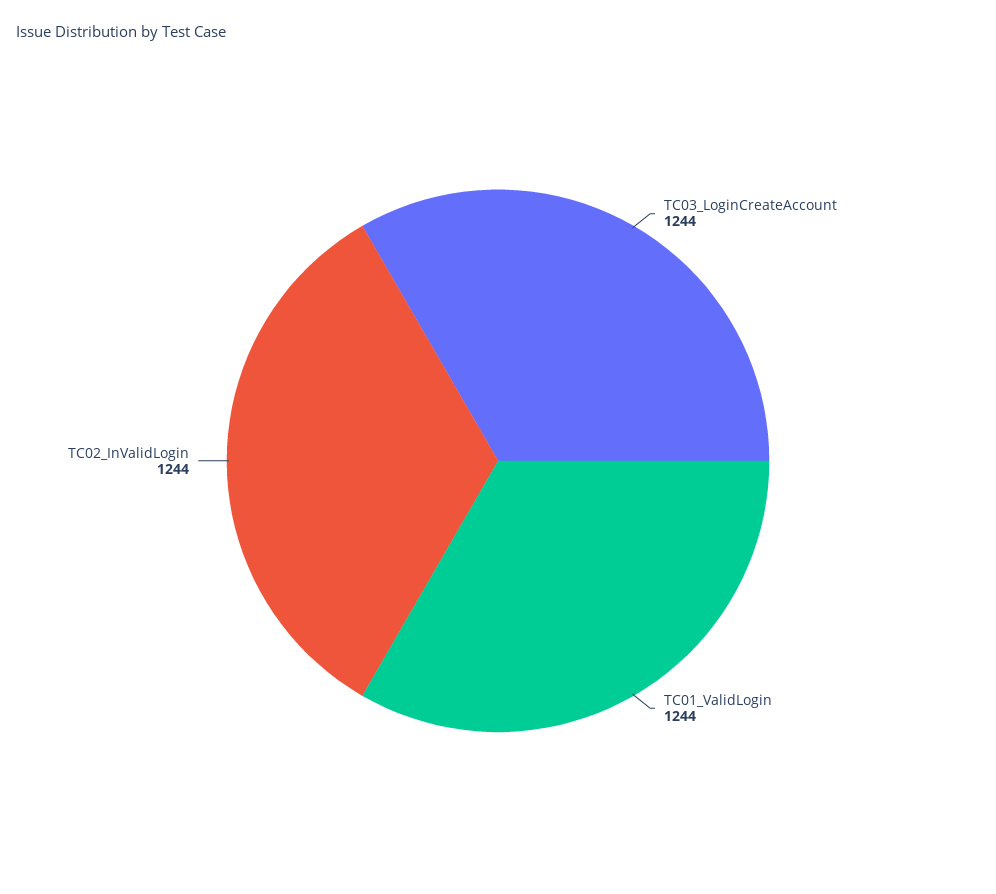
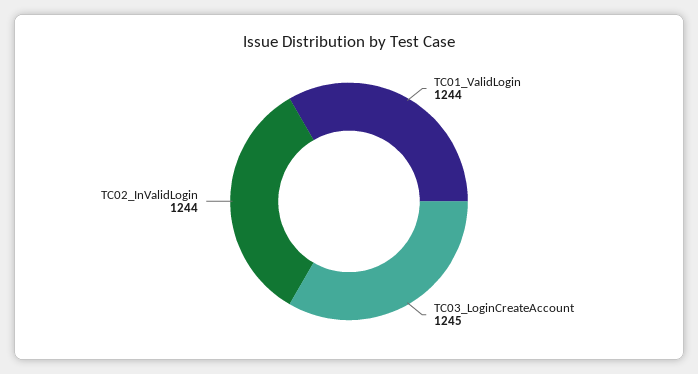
  {
-   "TC03_LoginCreateAccount": 1244,
+   "TC03_LoginCreateAccount": 1245,
    "TC01_ValidLogin": 1244,
    "TC02_InValidLogin": 1244
  }

